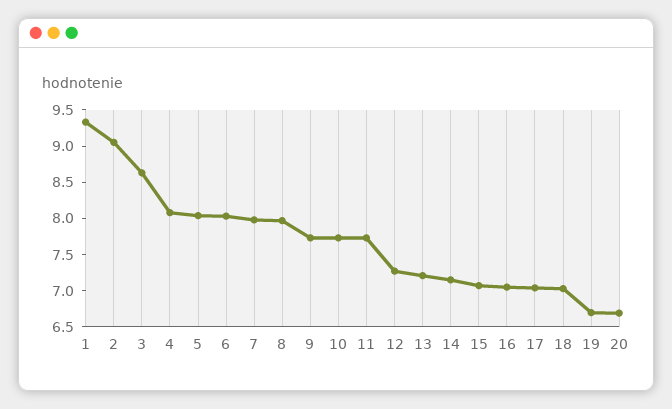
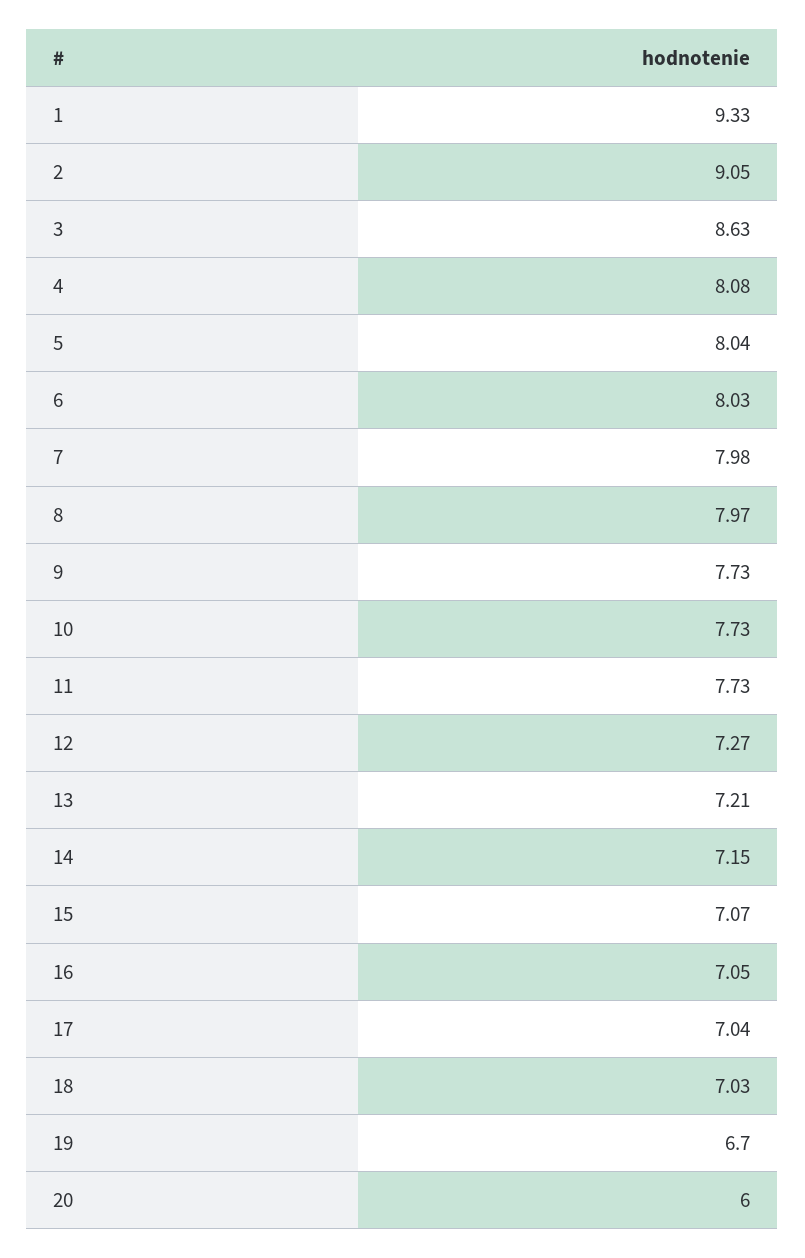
  {
    "1": 9.33,
    "2": 9.05,
    "3": 8.63,
    "4": 8.08,
    "5": 8.04,
    "6": 8.03,
    "7": 7.98,
    "8": 7.97,
    "9": 7.73,
    "10": 7.73,
    "11": 7.73,
    "12": 7.27,
    "13": 7.21,
    "14": 7.15,
    "15": 7.07,
    "16": 7.05,
    "17": 7.04,
    "18": 7.03,
    "19": 6.7,
-   "20": 6.75
+   "20": 6
  }

